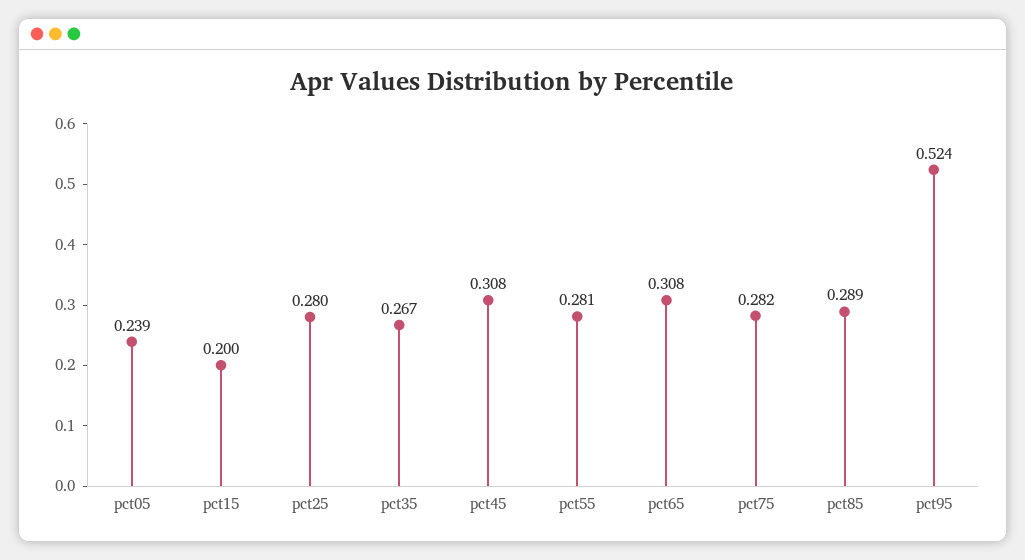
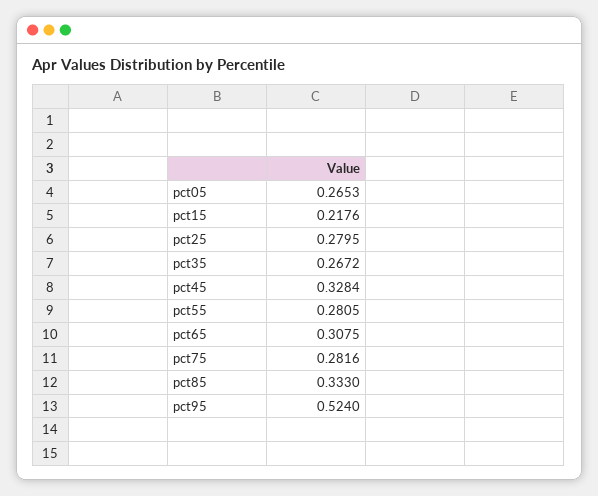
  {
-   "pct05": 0.239,
+   "pct05": 0.2653,
-   "pct15": 0.2,
+   "pct15": 0.2176,
    "pct25": 0.2795,
    "pct35": 0.2672,
-   "pct45": 0.308,
+   "pct45": 0.3284,
    "pct55": 0.2805,
    "pct65": 0.3075,
    "pct75": 0.2816,
-   "pct85": 0.289,
+   "pct85": 0.333,
    "pct95": 0.524
  }

